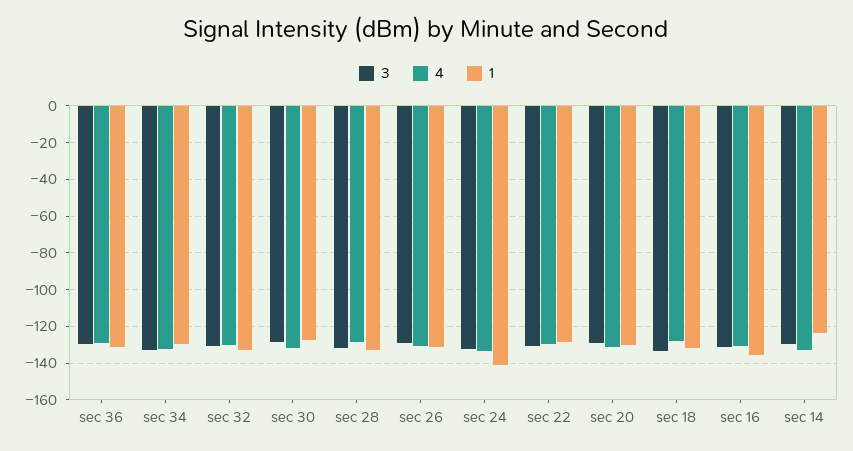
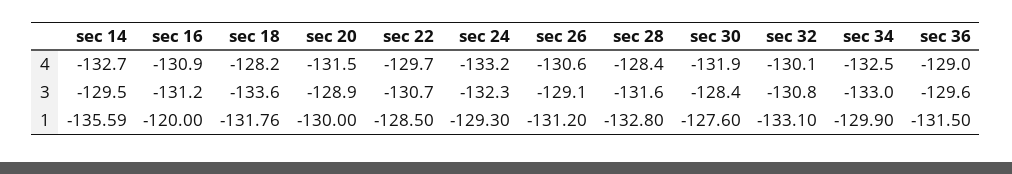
  {
    "3": {
      "sec 36": -129.6,
      "sec 34": -133,
      "sec 32": -130.8,
      "sec 30": -128.4,
      "sec 28": -131.6,
      "sec 26": -129.1,
      "sec 24": -132.3,
      "sec 22": -130.7,
      "sec 20": -128.9,
      "sec 18": -133.6,
      "sec 16": -131.2,
      "sec 14": -129.5
    },
    "4": {
      "sec 36": -129,
      "sec 34": -132.5,
      "sec 32": -130.1,
      "sec 30": -131.9,
      "sec 28": -128.4,
      "sec 26": -130.6,
      "sec 24": -133.2,
      "sec 22": -129.7,
      "sec 20": -131.5,
      "sec 18": -128.2,
      "sec 16": -130.9,
      "sec 14": -132.7
    },
    "1": {
      "sec 36": -131.5,
      "sec 34": -129.9,
      "sec 32": -133.1,
      "sec 30": -127.6,
      "sec 28": -132.8,
      "sec 26": -131.2,
-     "sec 24": -140,
+     "sec 24": -129.3,
      "sec 22": -128.5,
      "sec 20": -130,
      "sec 18": -131.76,
-     "sec 16": -135,
+     "sec 16": -120,
-     "sec 14": -125
+     "sec 14": -135.59
    }
  }

